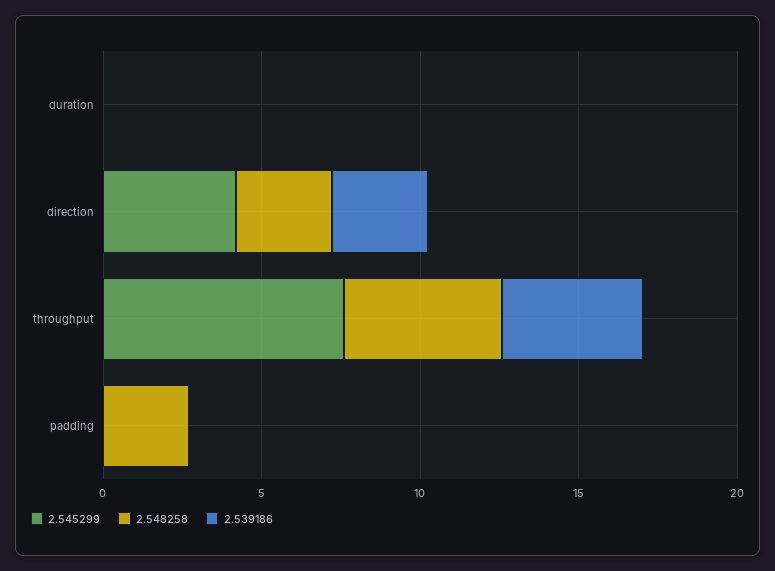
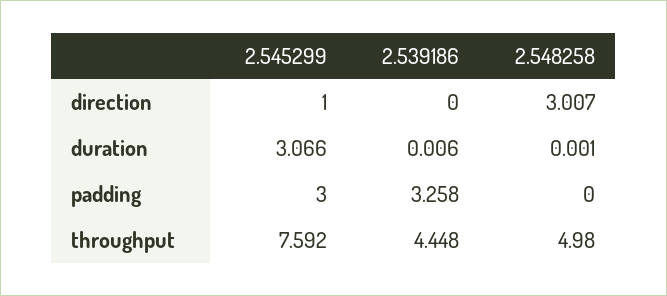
  {
    "2.545299": {
-     "duration": 0,
+     "duration": 3.066,
-     "direction": 4,
+     "direction": 1,
      "throughput": 7.592,
-     "padding": 0
+     "padding": 3
    },
    "2.548258": {
      "duration": 0.001,
      "direction": 3.007,
      "throughput": 4.98,
-     "padding": 3
+     "padding": 0
    },
    "2.539186": {
      "duration": 0.006,
-     "direction": 3,
+     "direction": 0,
      "throughput": 4.448,
-     "padding": 0
+     "padding": 3.258
    }
  }

